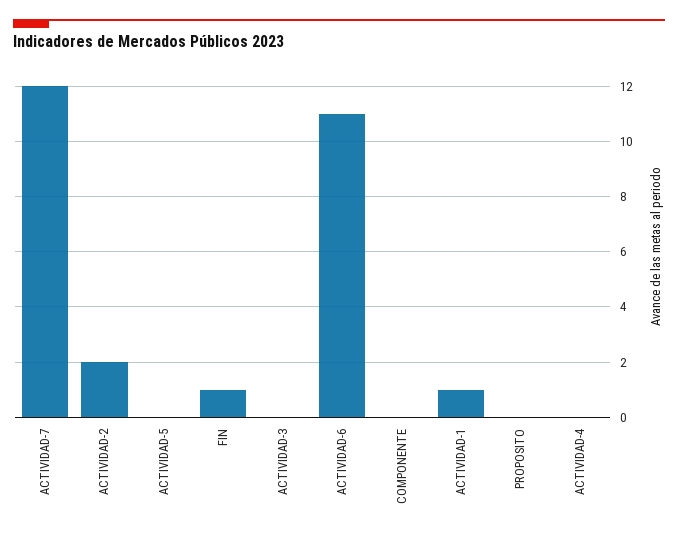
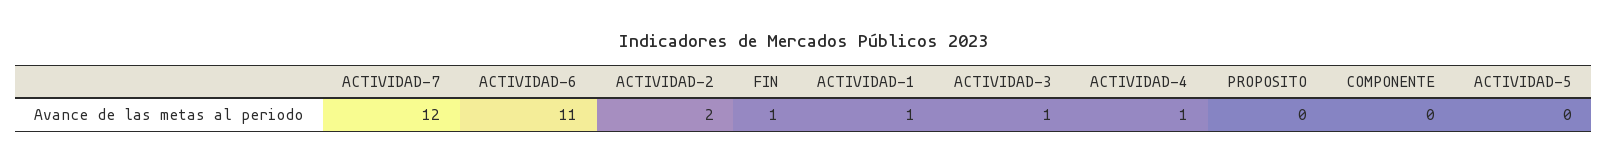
  {
    "ACTIVIDAD-7": 12,
    "ACTIVIDAD-2": 2,
    "ACTIVIDAD-5": 0,
    "FIN": 1,
-   "ACTIVIDAD-3": 0,
+   "ACTIVIDAD-3": 1,
    "ACTIVIDAD-6": 11,
    "COMPONENTE": 0,
    "ACTIVIDAD-1": 1,
    "PROPOSITO": 0,
-   "ACTIVIDAD-4": 0
+   "ACTIVIDAD-4": 1
  }

